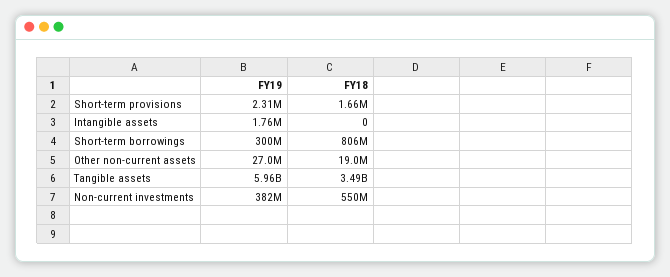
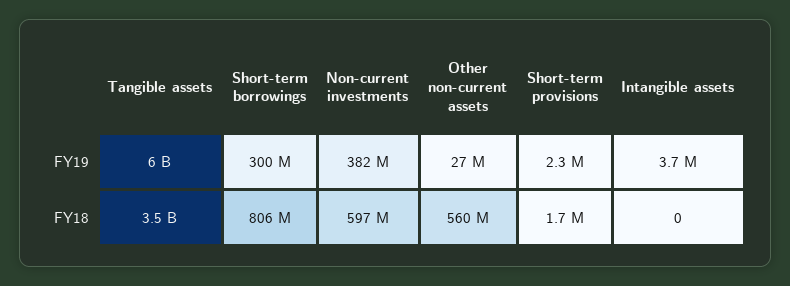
  {
    "FY19": {
      "Short-term provisions": 2310000,
-     "Intangible assets": 1760000,
+     "Intangible assets": 3700000,
      "Short-term borrowings": 300000000,
      "Other non-current assets": 27000000,
      "Tangible assets": 5960000000,
      "Non-current investments": 382000000
    },
    "FY18": {
      "Short-term provisions": 1660000,
      "Intangible assets": 0,
      "Short-term borrowings": 806000000,
-     "Other non-current assets": 19000000,
+     "Other non-current assets": 560000000,
      "Tangible assets": 3490000000,
-     "Non-current investments": 550000000
+     "Non-current investments": 597000000
    }
  }

